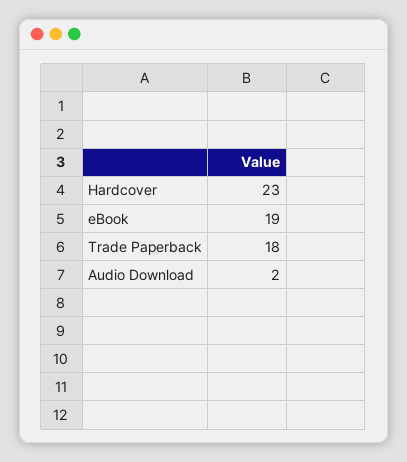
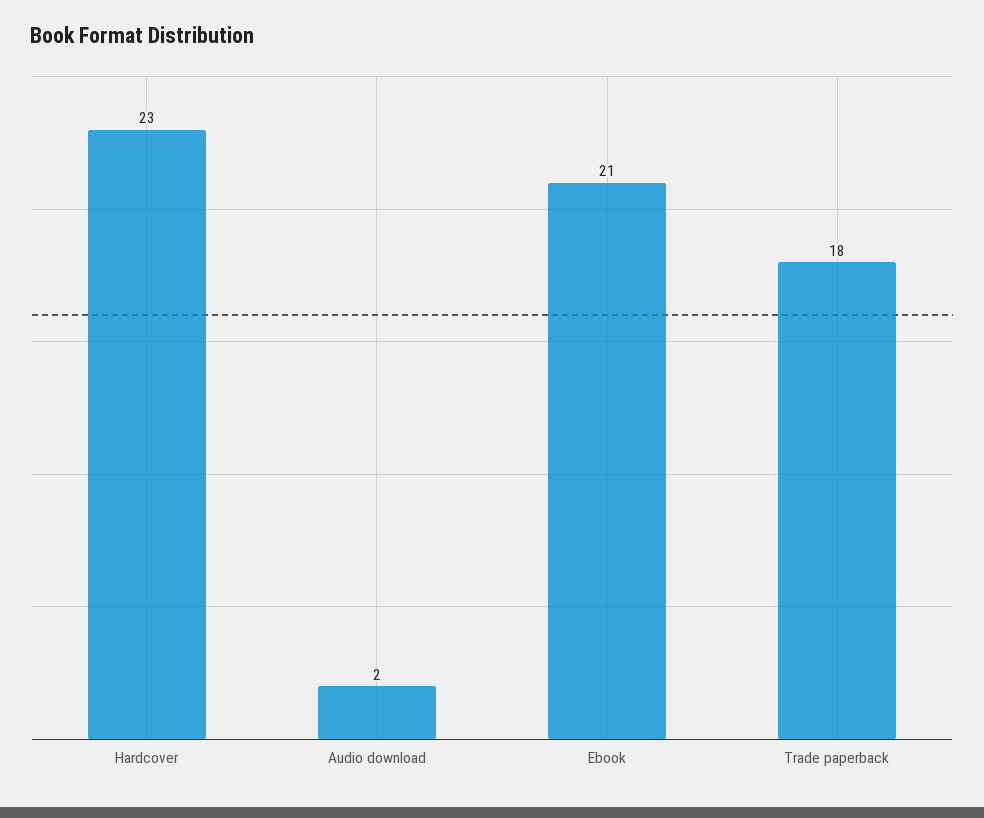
  {
    "Hardcover": 23,
-   "eBook": 19,
+   "eBook": 21,
    "Trade Paperback": 18,
    "Audio Download": 2
  }

